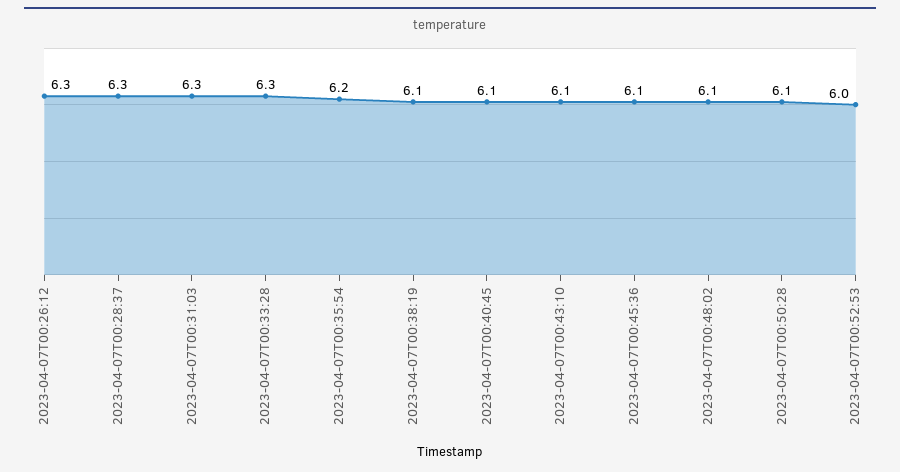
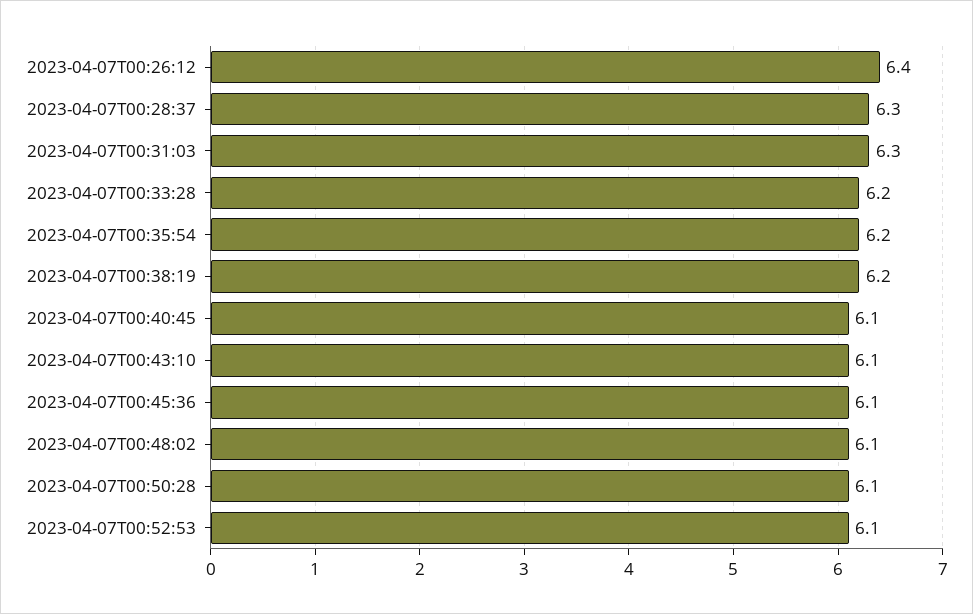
  {
-   "2023-04-07T00:26:12": 6.3,
+   "2023-04-07T00:26:12": 6.4,
    "2023-04-07T00:28:37": 6.3,
    "2023-04-07T00:31:03": 6.3,
-   "2023-04-07T00:33:28": 6.3,
+   "2023-04-07T00:33:28": 6.2,
    "2023-04-07T00:35:54": 6.2,
-   "2023-04-07T00:38:19": 6.1,
+   "2023-04-07T00:38:19": 6.2,
    "2023-04-07T00:40:45": 6.1,
    "2023-04-07T00:43:10": 6.1,
    "2023-04-07T00:45:36": 6.1,
    "2023-04-07T00:48:02": 6.1,
    "2023-04-07T00:50:28": 6.1,
-   "2023-04-07T00:52:53": 6
+   "2023-04-07T00:52:53": 6.1
  }

